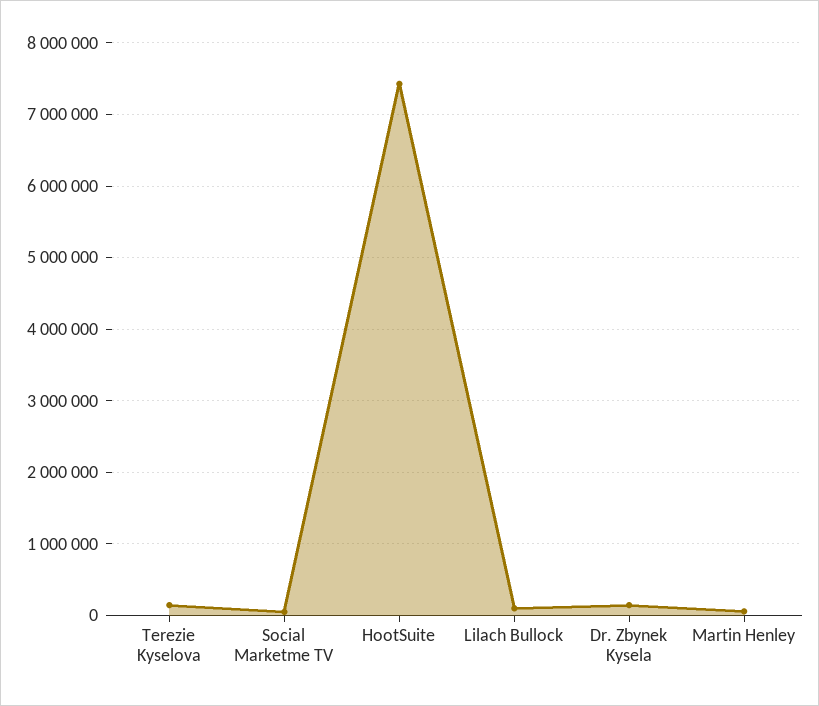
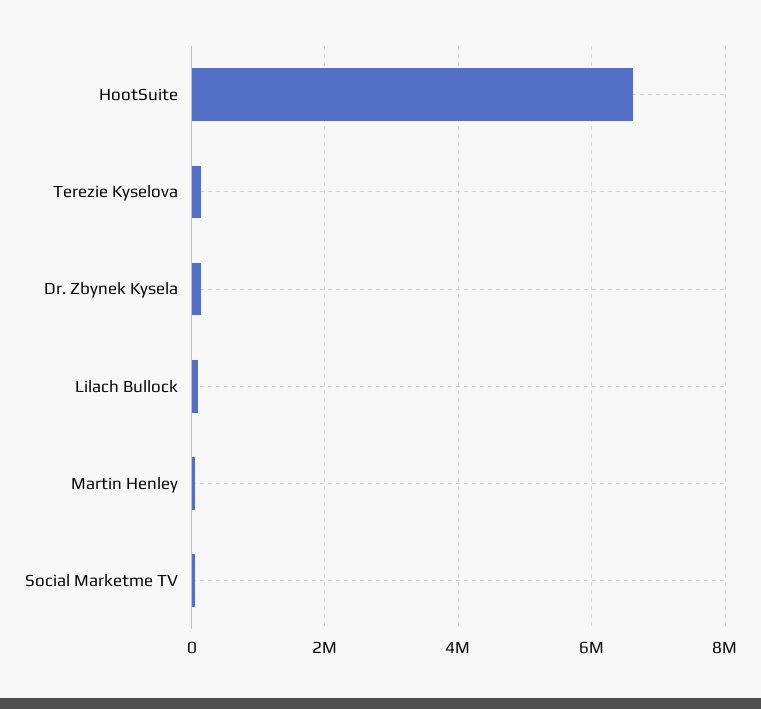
  {
    "Terezie Kyselova": 100000,
    "Social Marketme TV": 100000,
-   "HootSuite": 7400000,
+   "HootSuite": 6600000,
    "Lilach Bullock": 100000,
    "Dr. Zbynek Kysela": 100000,
    "Martin Henley": 100000
  }

